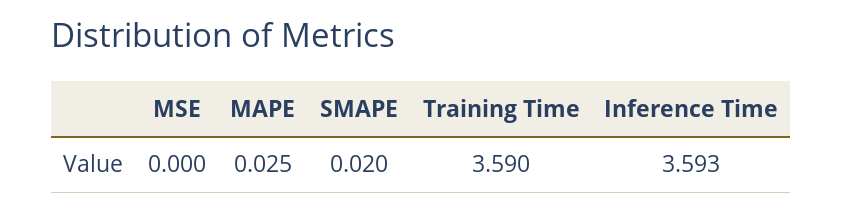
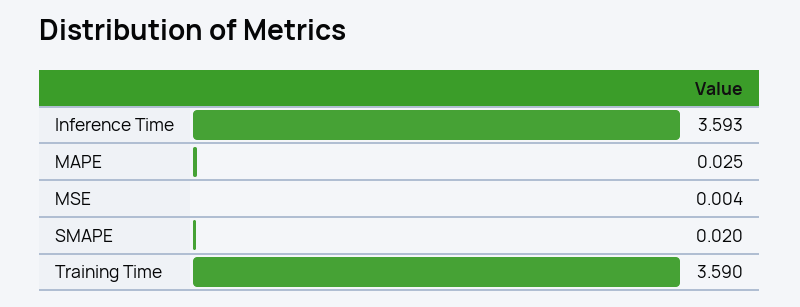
  {
-   "MSE": 0,
+   "MSE": 0.004,
    "MAPE": 0.025,
    "SMAPE": 0.02,
    "Training Time": 3.59,
    "Inference Time": 3.593
  }

